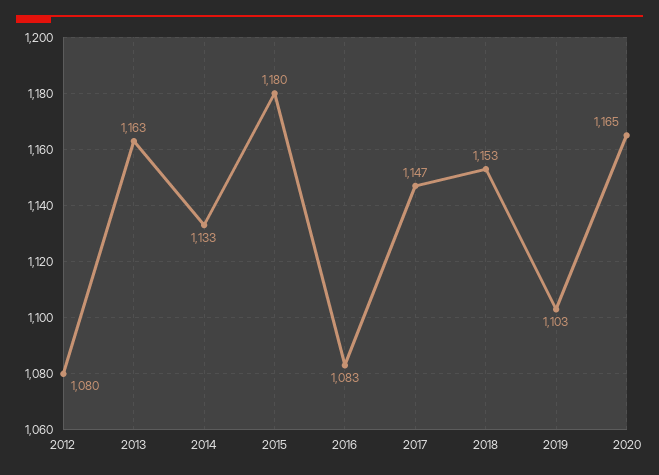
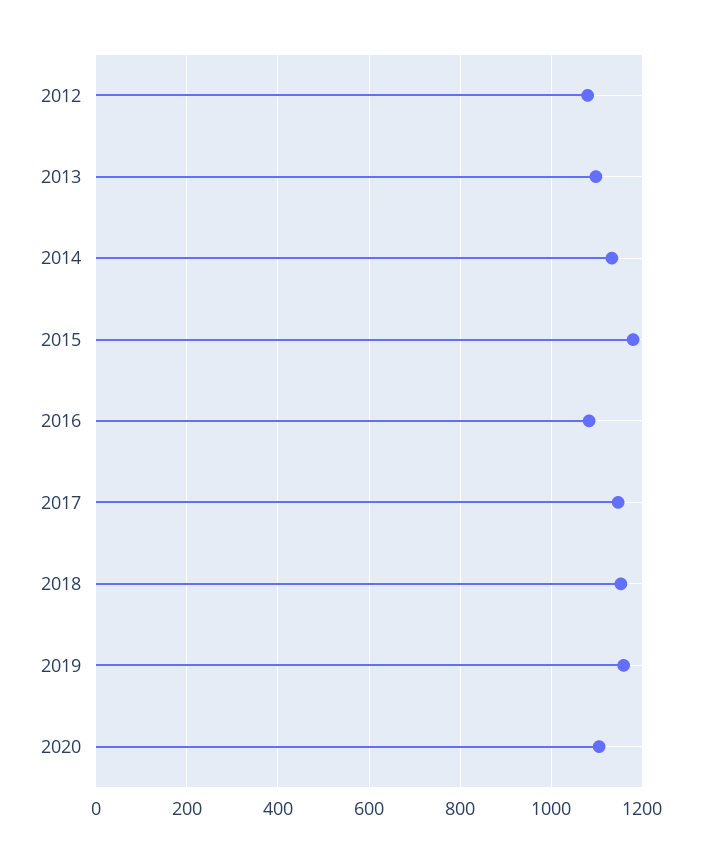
  {
    "2012": 1080,
-   "2013": 1163,
+   "2013": 1100,
    "2014": 1133,
    "2015": 1180,
    "2016": 1083,
    "2017": 1147,
    "2018": 1153,
-   "2019": 1103,
+   "2019": 1160,
-   "2020": 1165
+   "2020": 1100
  }

